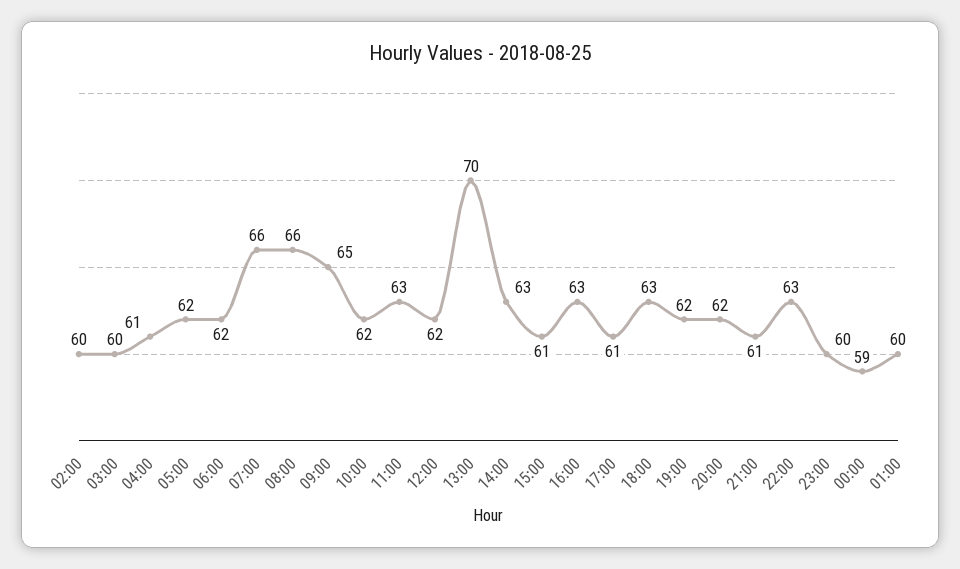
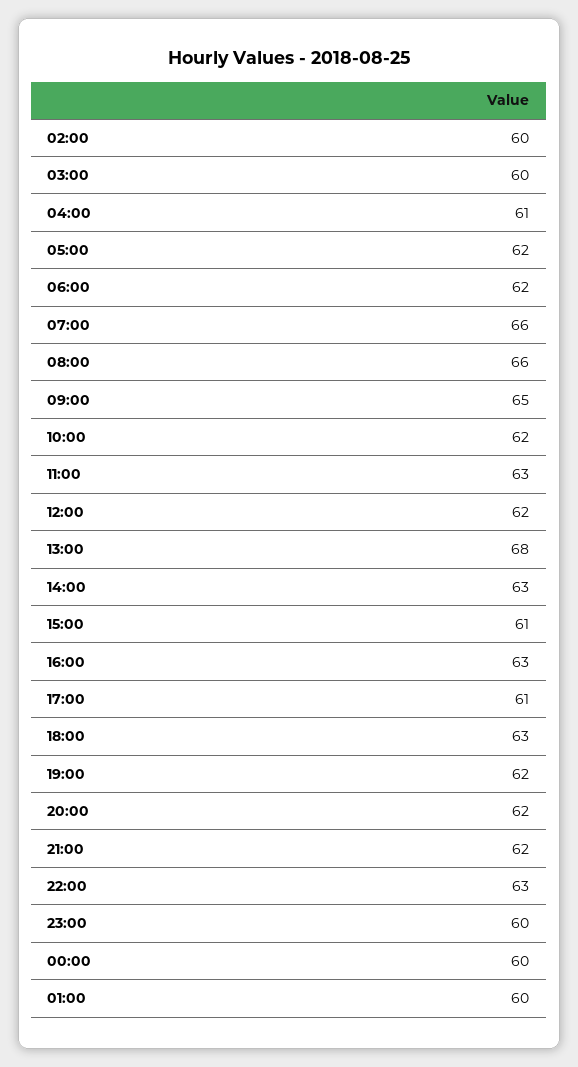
  {
    "02:00": 60,
    "03:00": 60,
    "04:00": 61,
    "05:00": 62,
    "06:00": 62,
    "07:00": 66,
    "08:00": 66,
    "09:00": 65,
    "10:00": 62,
    "11:00": 63,
    "12:00": 62,
-   "13:00": 70,
+   "13:00": 68,
    "14:00": 63,
    "15:00": 61,
    "16:00": 63,
    "17:00": 61,
    "18:00": 63,
    "19:00": 62,
    "20:00": 62,
-   "21:00": 61,
+   "21:00": 62,
    "22:00": 63,
    "23:00": 60,
-   "00:00": 59,
+   "00:00": 60,
    "01:00": 60
  }

